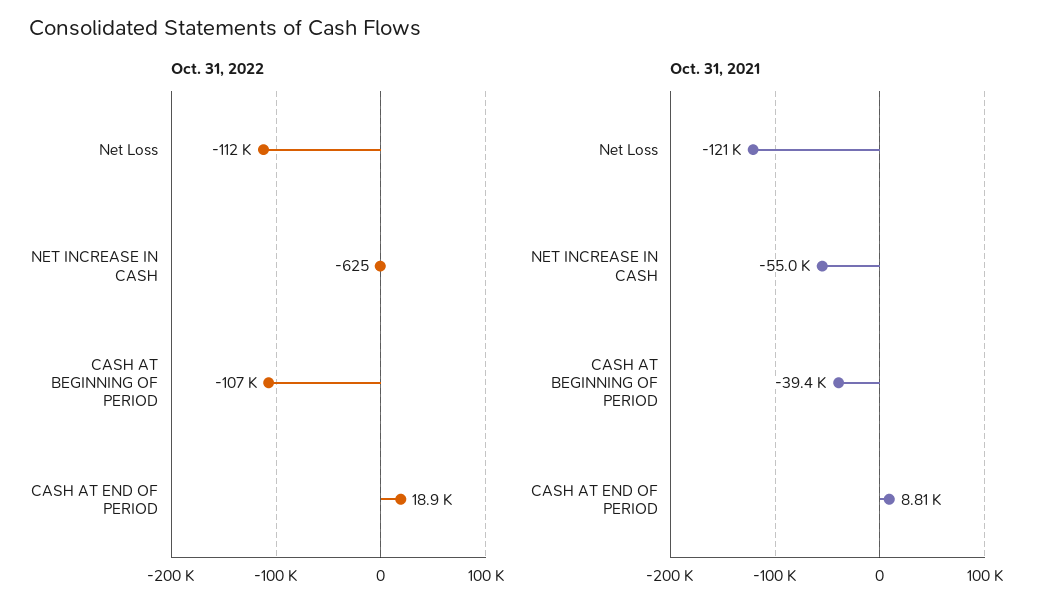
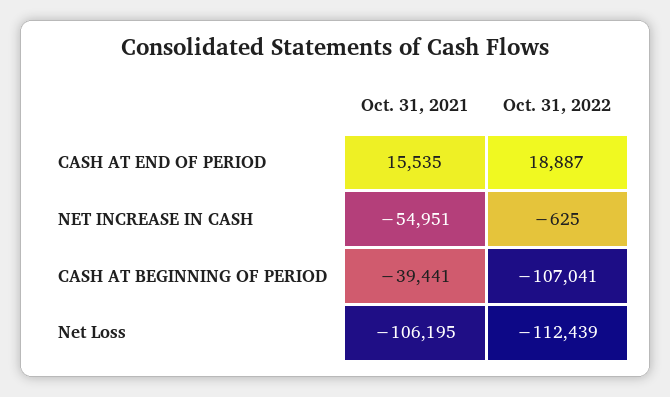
  {
    "Oct. 31, 2022": {
      "Net Loss": -112439,
      "NET INCREASE IN CASH": -625,
      "CASH AT BEGINNING OF PERIOD": -107041,
      "CASH AT END OF PERIOD": 18887
    },
    "Oct. 31, 2021": {
-     "Net Loss": -121000,
+     "Net Loss": -106195,
      "NET INCREASE IN CASH": -54951,
      "CASH AT BEGINNING OF PERIOD": -39441,
-     "CASH AT END OF PERIOD": 8810
+     "CASH AT END OF PERIOD": 15535
    }
  }

